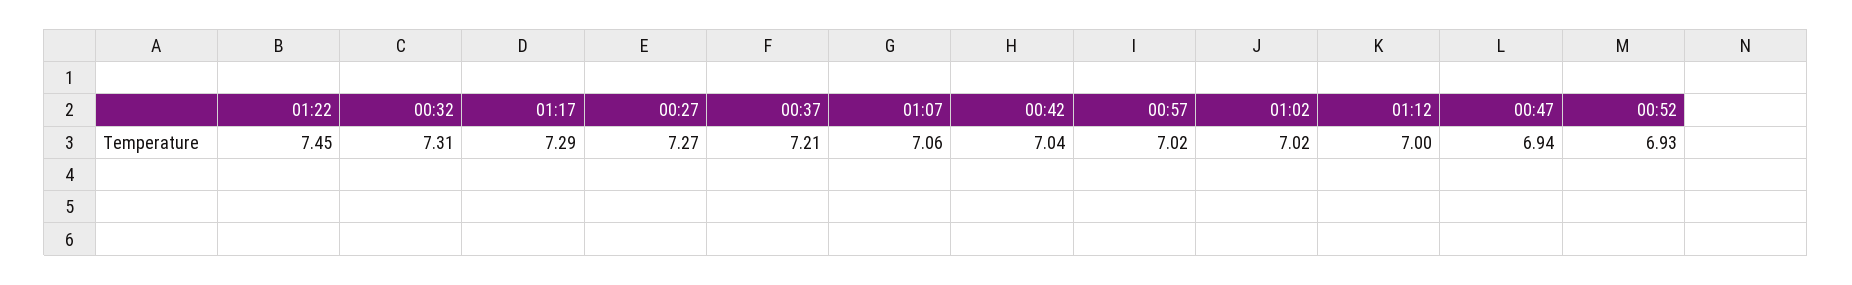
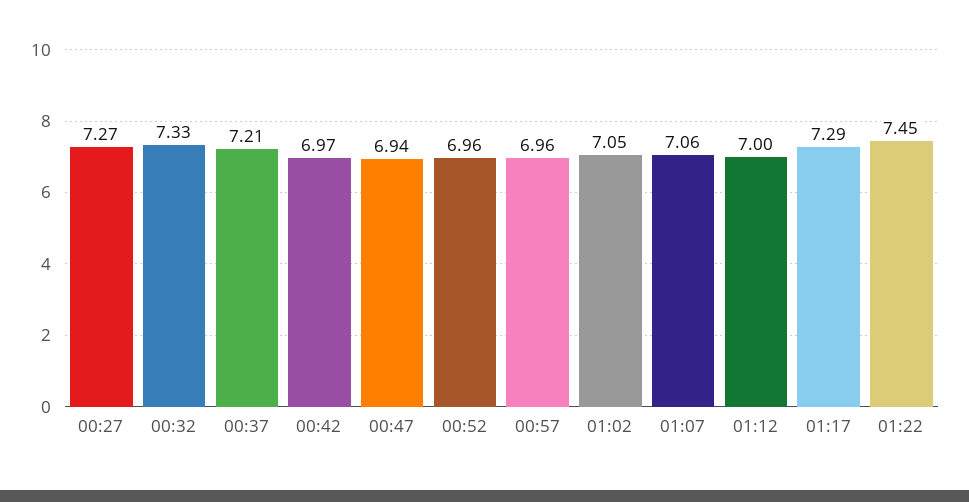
  {
    "01:22": 7.45,
-   "00:32": 7.31,
+   "00:32": 7.33,
    "01:17": 7.29,
    "00:27": 7.27,
    "00:37": 7.21,
    "01:07": 7.06,
-   "00:42": 7.04,
+   "00:42": 6.97,
-   "00:57": 7.02,
+   "00:57": 6.96,
-   "01:02": 7.02,
+   "01:02": 7.05,
    "01:12": 7,
    "00:47": 6.94,
-   "00:52": 6.93
+   "00:52": 6.96
  }

